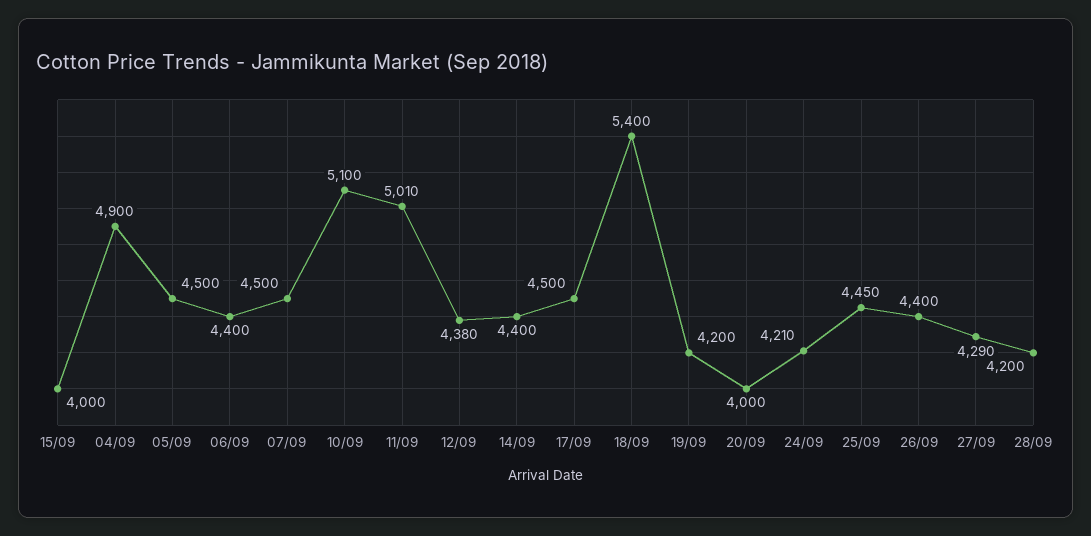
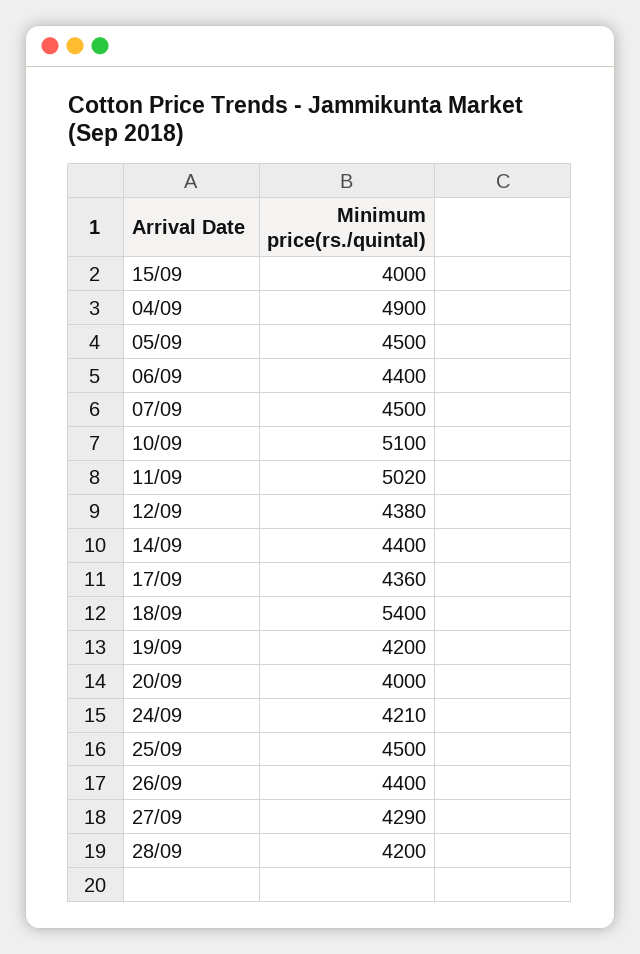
  {
    "15/09": 4000,
    "04/09": 4900,
    "05/09": 4500,
    "06/09": 4400,
    "07/09": 4500,
    "10/09": 5100,
-   "11/09": 5010,
+   "11/09": 5020,
    "12/09": 4380,
    "14/09": 4400,
-   "17/09": 4500,
+   "17/09": 4360,
    "18/09": 5400,
    "19/09": 4200,
    "20/09": 4000,
    "24/09": 4210,
-   "25/09": 4450,
+   "25/09": 4500,
    "26/09": 4400,
    "27/09": 4290,
    "28/09": 4200
  }

